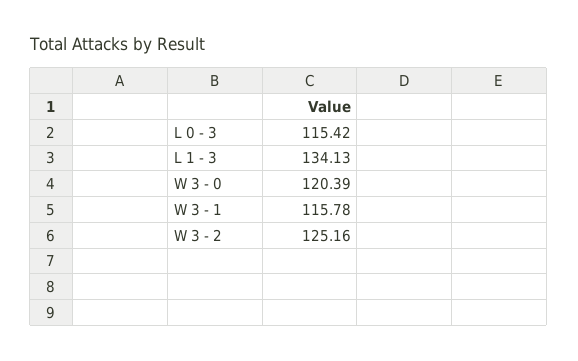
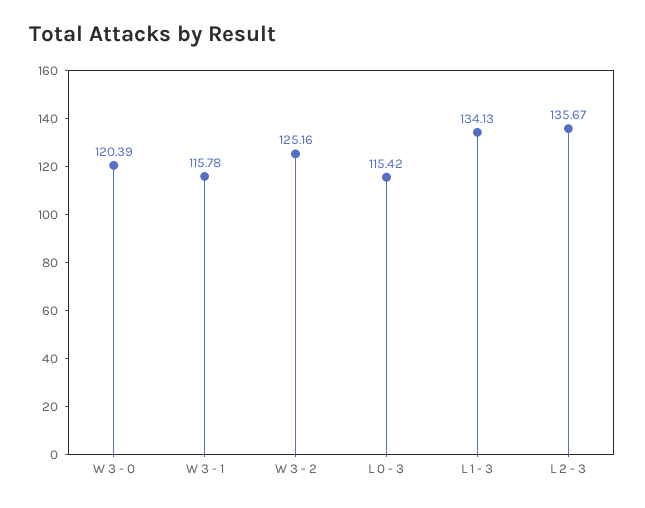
  {
    "L 0 - 3": 115.42,
    "L 1 - 3": 134.13,
    "W 3 - 0": 120.39,
    "W 3 - 1": 115.78,
-   "W 3 - 2": 125.16
+   "W 3 - 2": 125.16,
+   "L 2 - 3": 135.67
  }

